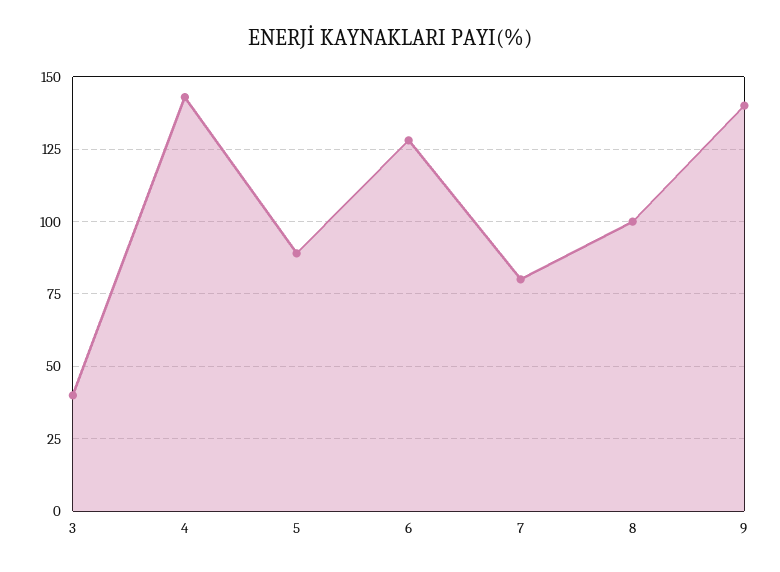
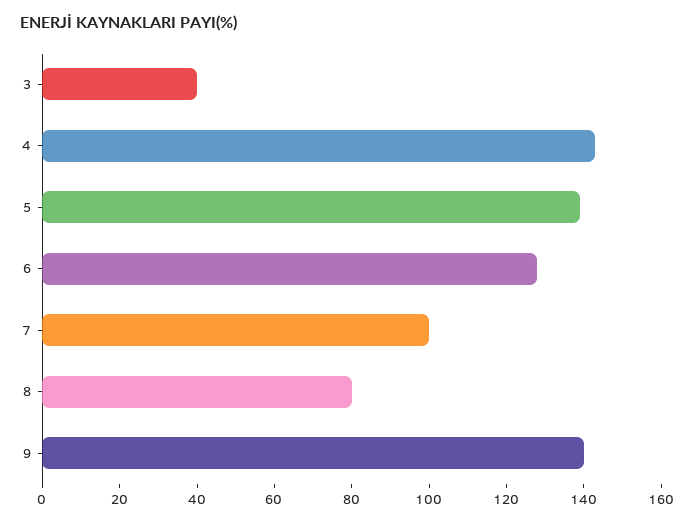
  {
    "3": 40,
    "4": 145,
-   "5": 90,
+   "5": 140,
    "6": 130,
-   "7": 80,
+   "7": 100,
-   "8": 100,
+   "8": 80,
    "9": 140
  }

